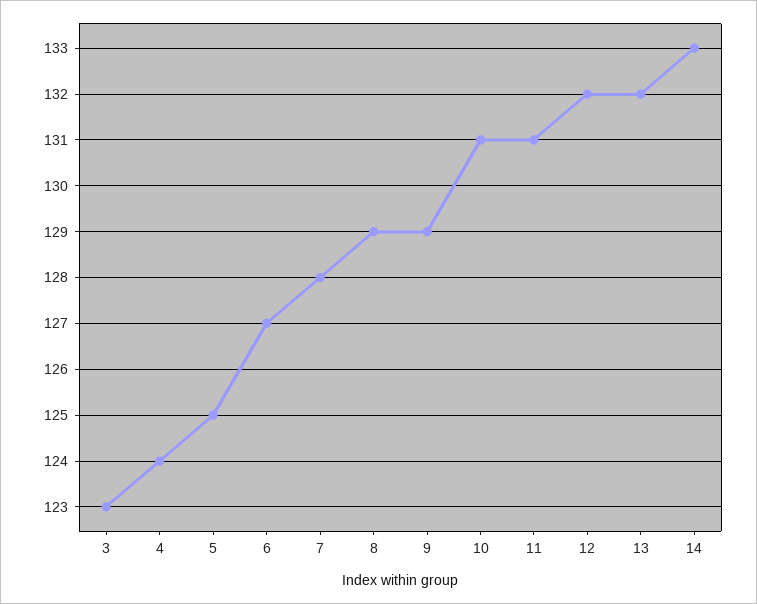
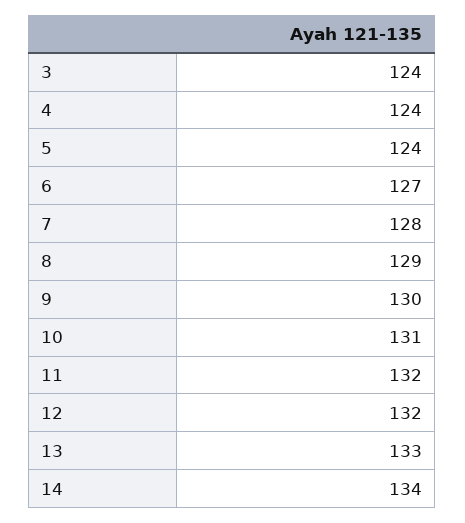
  {
-   "3": 123,
+   "3": 124,
    "4": 124,
-   "5": 125,
+   "5": 124,
    "6": 127,
    "7": 128,
    "8": 129,
-   "9": 129,
+   "9": 130,
    "10": 131,
-   "11": 131,
+   "11": 132,
    "12": 132,
-   "13": 132,
+   "13": 133,
-   "14": 133
+   "14": 134
  }

